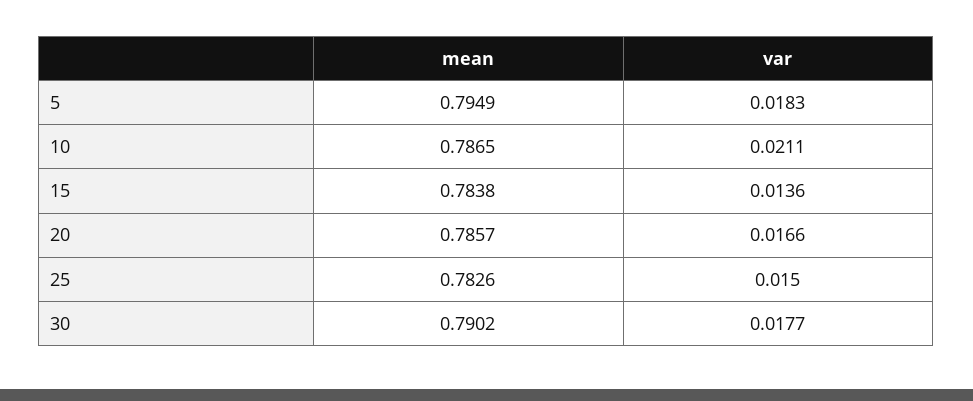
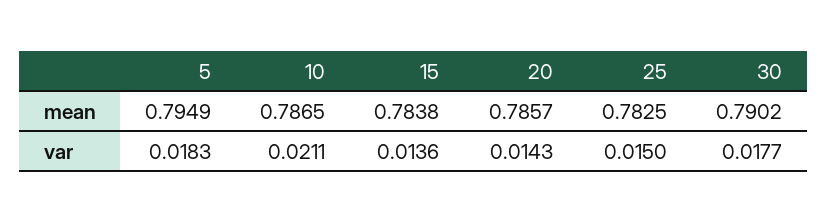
  {
    "mean": {
      "5": 0.7949,
      "10": 0.7865,
      "15": 0.7838,
      "20": 0.7857,
-     "25": 0.7826,
+     "25": 0.7825,
      "30": 0.7902
    },
    "var": {
      "5": 0.0183,
      "10": 0.0211,
      "15": 0.0136,
-     "20": 0.0166,
+     "20": 0.0143,
      "25": 0.015,
      "30": 0.0177
    }
  }

